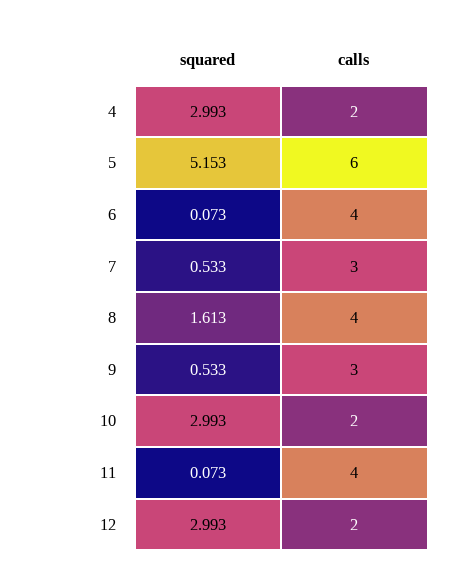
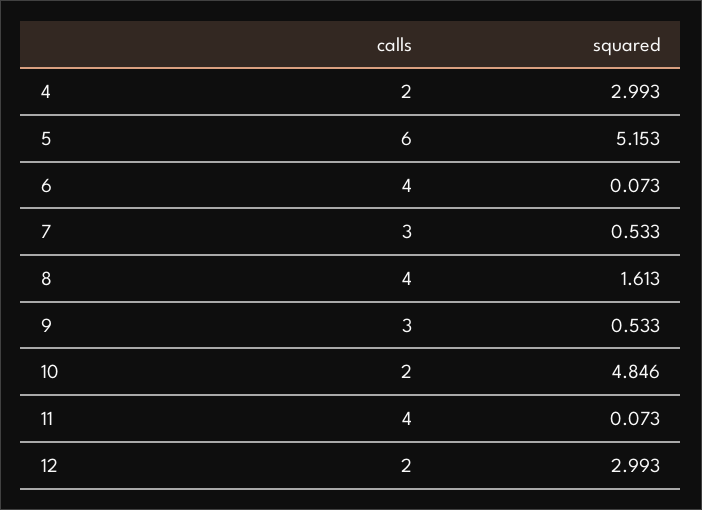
  {
    "squared": {
      "4": 2.993,
      "5": 5.153,
      "6": 0.073,
      "7": 0.533,
      "8": 1.613,
      "9": 0.533,
-     "10": 2.993,
+     "10": 4.846,
      "11": 0.073,
      "12": 2.993
    },
    "calls": {
      "4": 2,
      "5": 6,
      "6": 4,
      "7": 3,
      "8": 4,
      "9": 3,
      "10": 2,
      "11": 4,
      "12": 2
    }
  }

